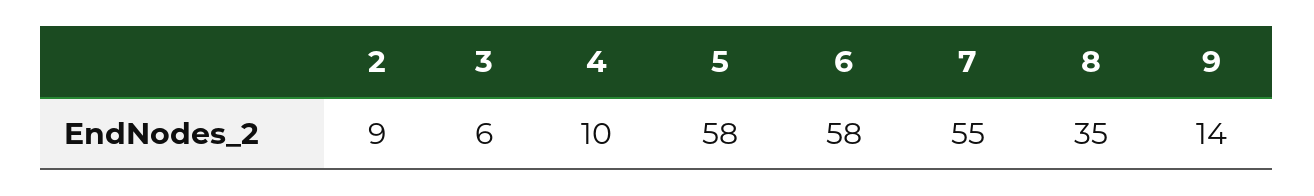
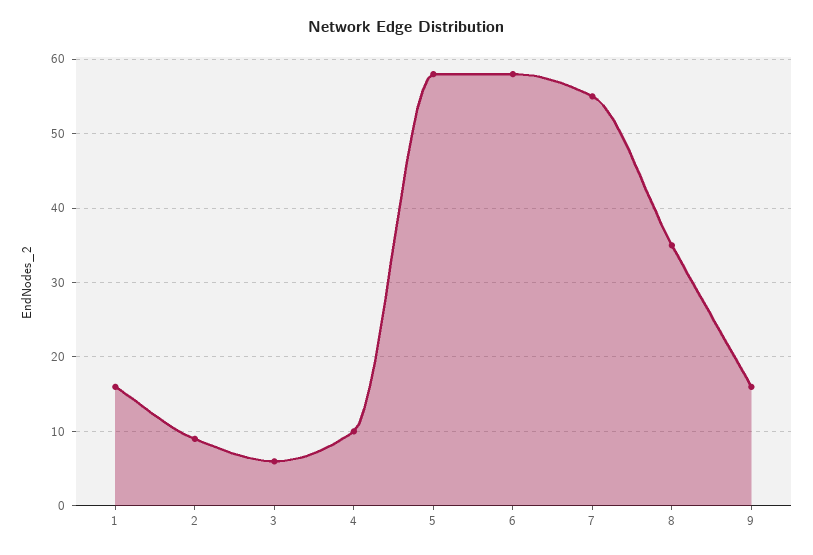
  {
    "2": 9,
    "3": 6,
    "4": 10,
    "5": 58,
    "6": 58,
    "7": 55,
    "8": 35,
-   "9": 14
+   "9": 16,
+   "1": 16
  }

